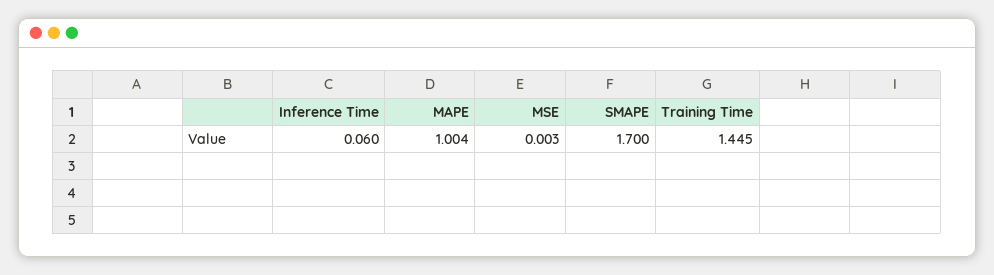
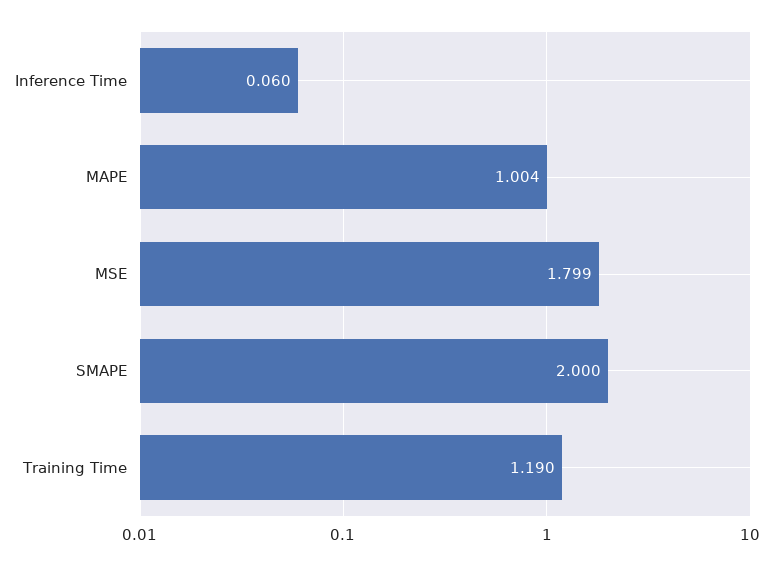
  {
    "Inference Time": 0.06,
    "MAPE": 1.004,
-   "MSE": 0.003,
+   "MSE": 1.799,
-   "SMAPE": 1.7,
+   "SMAPE": 2,
-   "Training Time": 1.445
+   "Training Time": 1.19
  }

